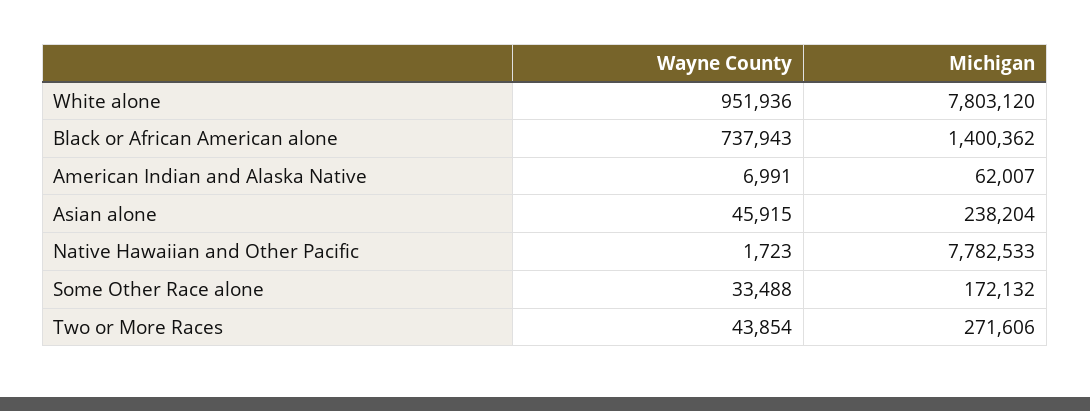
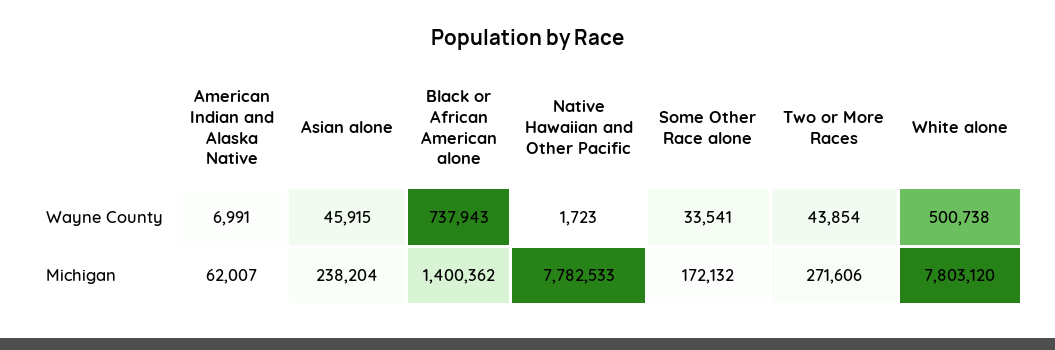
  {
    "Wayne County": {
-     "White alone": 951936,
+     "White alone": 500738,
      "Black or African American alone": 737943,
      "American Indian and Alaska Native": 6991,
      "Asian alone": 45915,
      "Native Hawaiian and Other Pacific": 1723,
-     "Some Other Race alone": 33488,
+     "Some Other Race alone": 33541,
      "Two or More Races": 43854
    },
    "Michigan": {
      "White alone": 7803120,
      "Black or African American alone": 1400362,
      "American Indian and Alaska Native": 62007,
      "Asian alone": 238204,
      "Native Hawaiian and Other Pacific": 7782533,
      "Some Other Race alone": 172132,
      "Two or More Races": 271606
    }
  }

